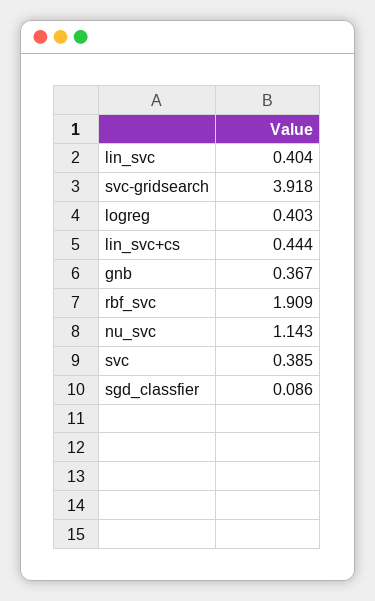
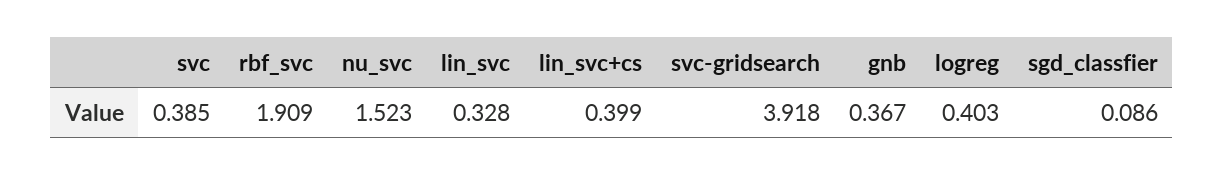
  {
-   "lin_svc": 0.404,
+   "lin_svc": 0.328,
    "svc-gridsearch": 3.918,
    "logreg": 0.403,
-   "lin_svc+cs": 0.444,
+   "lin_svc+cs": 0.399,
    "gnb": 0.367,
    "rbf_svc": 1.909,
-   "nu_svc": 1.143,
+   "nu_svc": 1.523,
    "svc": 0.385,
    "sgd_classfier": 0.086
  }

